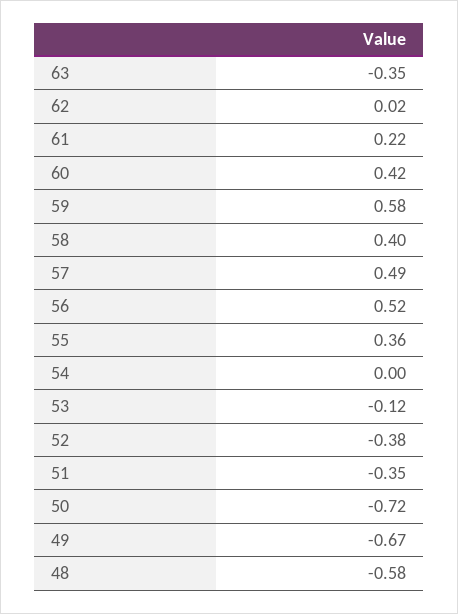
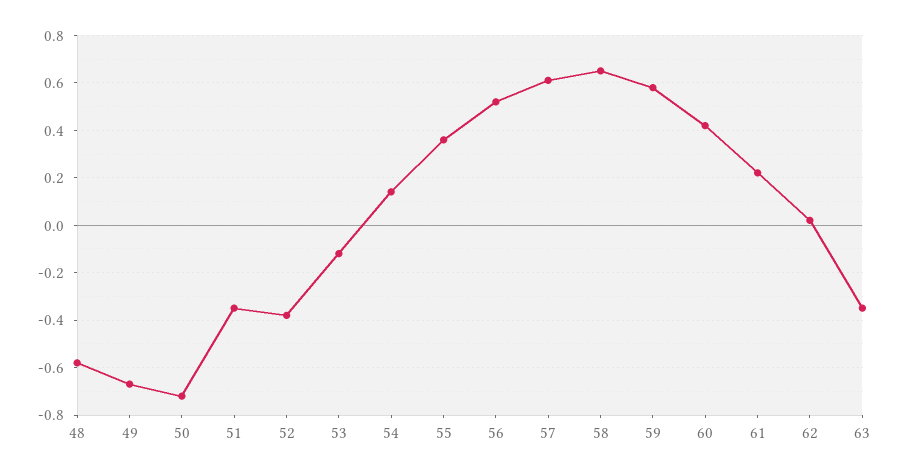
  {
    "63": -0.35,
    "62": 0.02,
    "61": 0.22,
    "60": 0.42,
    "59": 0.58,
-   "58": 0.4,
+   "58": 0.65,
-   "57": 0.49,
+   "57": 0.6,
    "56": 0.52,
    "55": 0.36,
-   "54": 0,
+   "54": 0.15,
    "53": -0.12,
    "52": -0.38,
    "51": -0.35,
    "50": -0.72,
    "49": -0.67,
    "48": -0.58
  }

